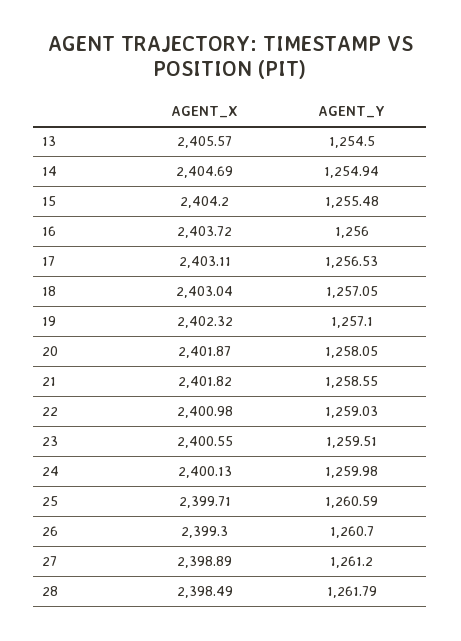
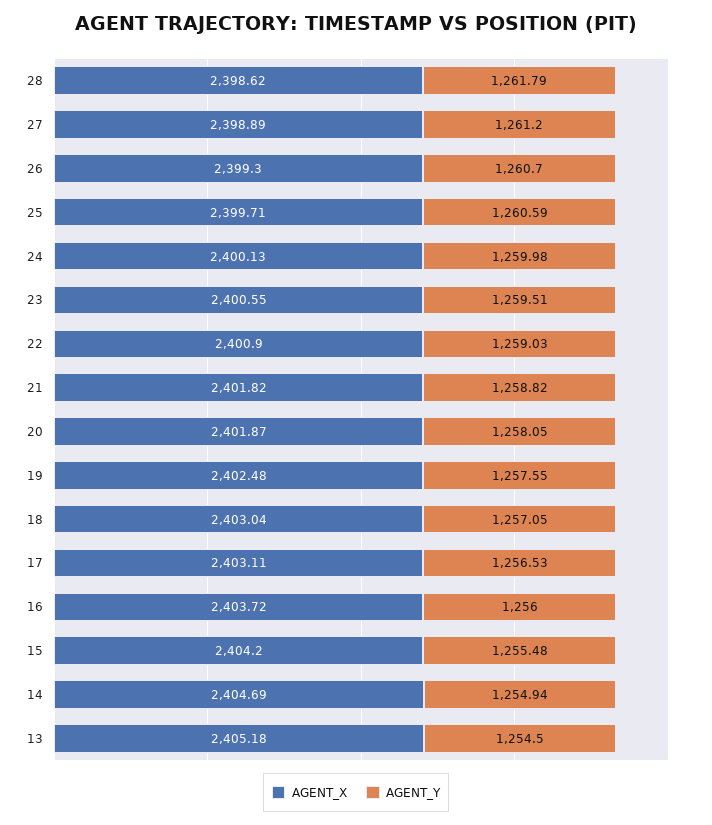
  {
    "AGENT_X": {
-     "13": 2405.57,
+     "13": 2405.18,
      "14": 2404.69,
      "15": 2404.2,
      "16": 2403.72,
      "17": 2403.11,
      "18": 2403.04,
-     "19": 2402.32,
+     "19": 2402.48,
      "20": 2401.87,
      "21": 2401.82,
-     "22": 2400.98,
+     "22": 2400.9,
      "23": 2400.55,
      "24": 2400.13,
      "25": 2399.71,
      "26": 2399.3,
      "27": 2398.89,
-     "28": 2398.49
+     "28": 2398.62
    },
    "AGENT_Y": {
      "13": 1254.5,
      "14": 1254.94,
      "15": 1255.48,
      "16": 1256,
      "17": 1256.53,
      "18": 1257.05,
-     "19": 1257.1,
+     "19": 1257.55,
      "20": 1258.05,
-     "21": 1258.55,
+     "21": 1258.82,
      "22": 1259.03,
      "23": 1259.51,
      "24": 1259.98,
      "25": 1260.59,
      "26": 1260.7,
      "27": 1261.2,
      "28": 1261.79
    }
  }

